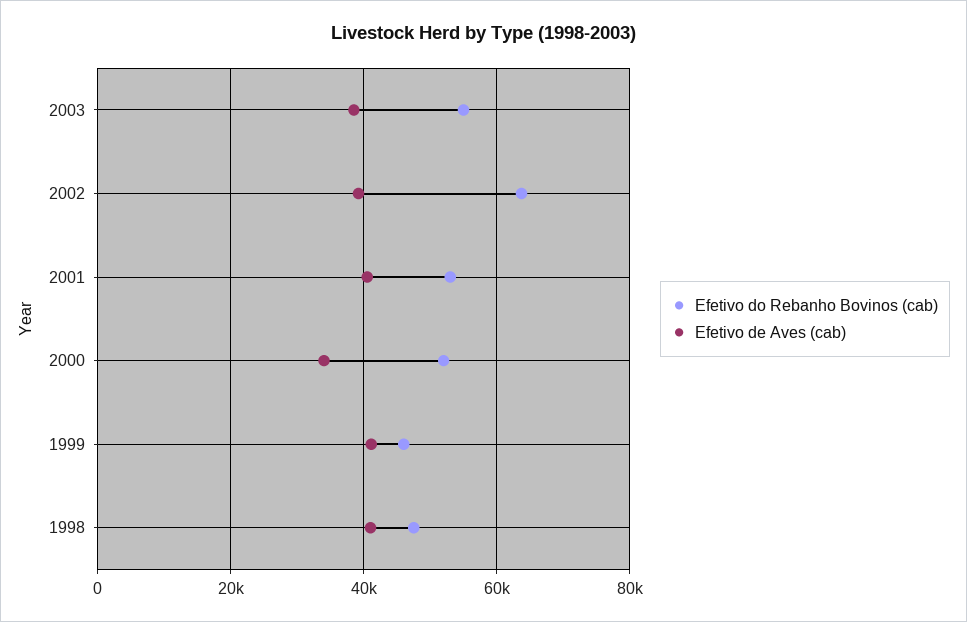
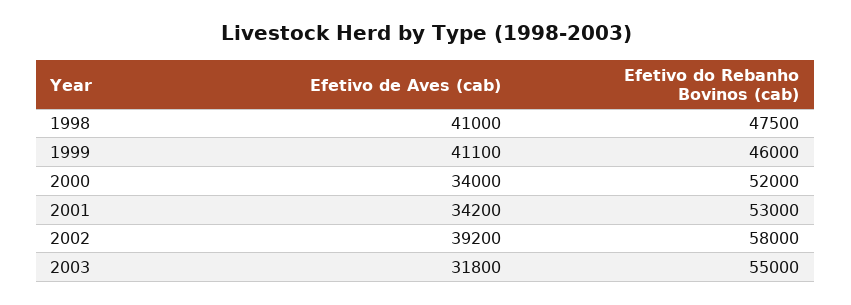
  {
    "Efetivo do Rebanho Bovinos (cab)": {
      "2003": 55000,
-     "2002": 64000,
+     "2002": 58000,
      "2001": 53000,
      "2000": 52000,
      "1999": 46000,
      "1998": 47500
    },
    "Efetivo de Aves (cab)": {
-     "2003": 38000,
+     "2003": 31800,
      "2002": 39200,
-     "2001": 40000,
+     "2001": 34200,
      "2000": 34000,
      "1999": 41100,
      "1998": 41000
    }
  }

